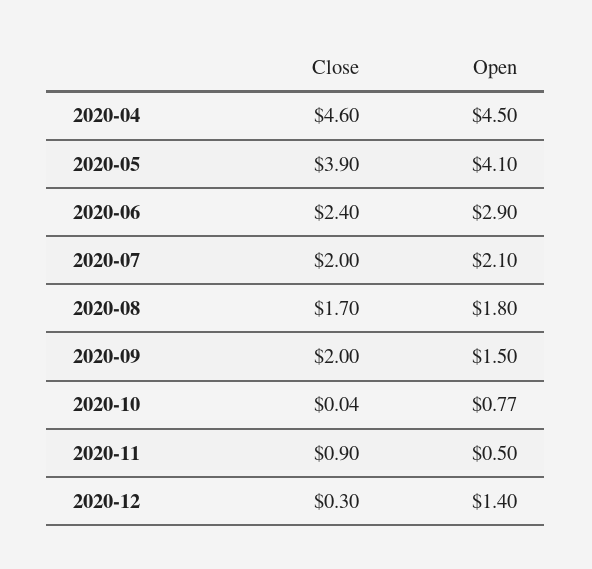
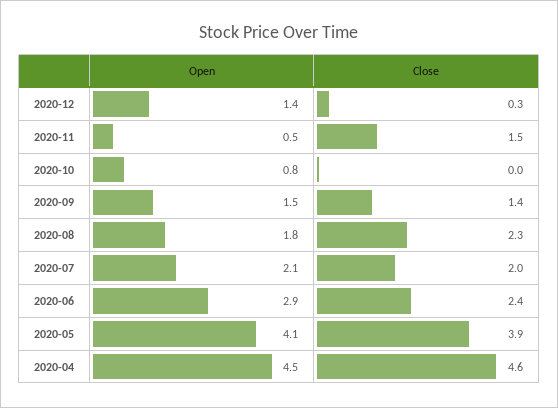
  {
    "Close": {
      "2020-04": 4.6,
      "2020-05": 3.9,
      "2020-06": 2.4,
      "2020-07": 2,
-     "2020-08": 1.7,
+     "2020-08": 2.3,
-     "2020-09": 2,
+     "2020-09": 1.4,
      "2020-10": 0.04,
-     "2020-11": 0.9,
+     "2020-11": 1.5,
      "2020-12": 0.3
    },
    "Open": {
      "2020-04": 4.5,
      "2020-05": 4.1,
      "2020-06": 2.9,
      "2020-07": 2.1,
      "2020-08": 1.8,
      "2020-09": 1.5,
      "2020-10": 0.77,
      "2020-11": 0.5,
      "2020-12": 1.4
    }
  }

